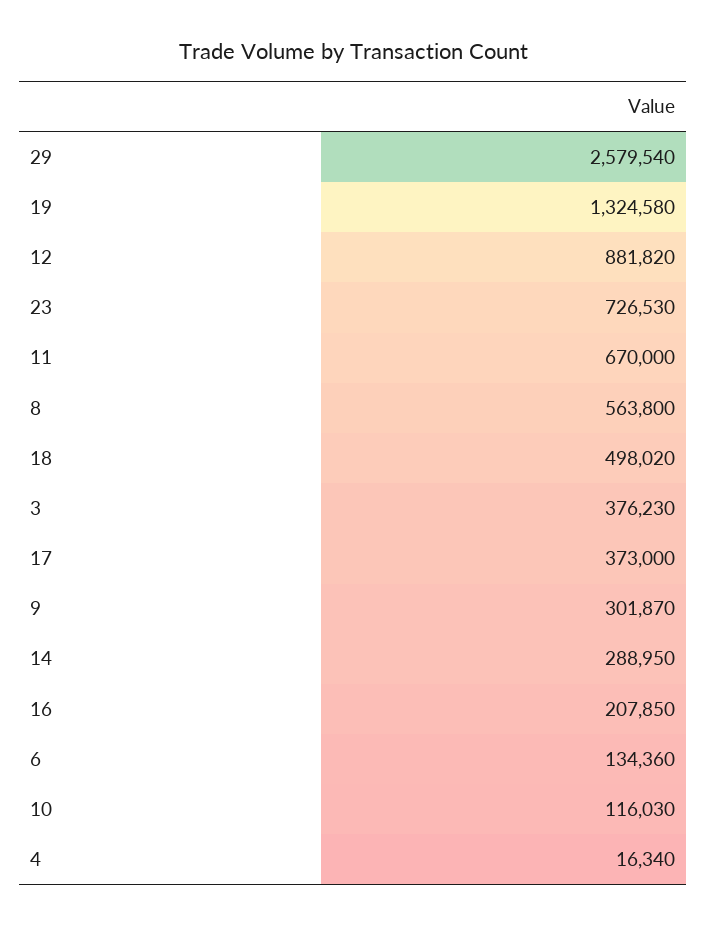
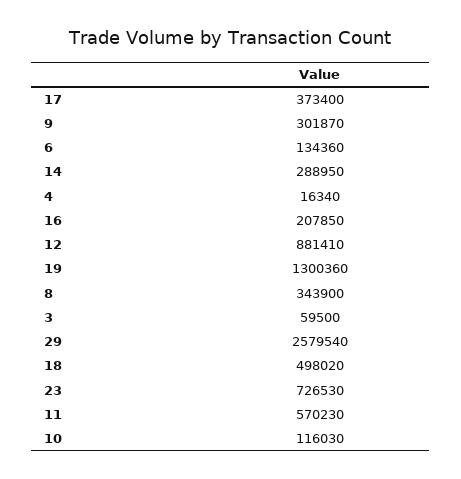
  {
    "29": 2579540,
-   "19": 1324580,
+   "19": 1300360,
-   "12": 881820,
+   "12": 881410,
    "23": 726530,
-   "11": 670000,
+   "11": 570230,
-   "8": 563800,
+   "8": 343900,
    "18": 498020,
-   "3": 376230,
+   "3": 59500,
-   "17": 373000,
+   "17": 373400,
    "9": 301870,
    "14": 288950,
    "16": 207850,
    "6": 134360,
    "10": 116030,
    "4": 16340
  }

